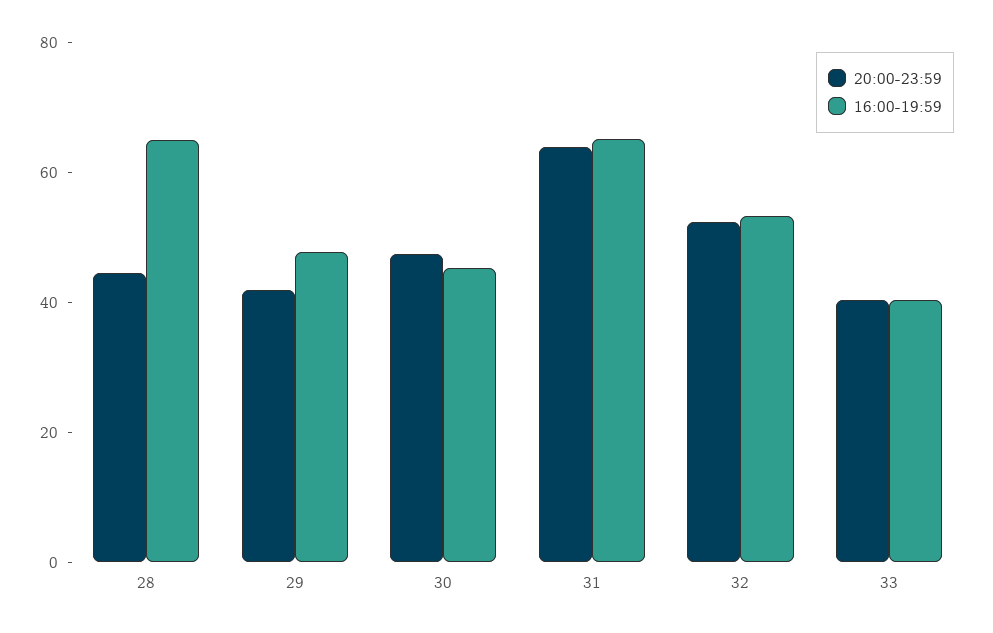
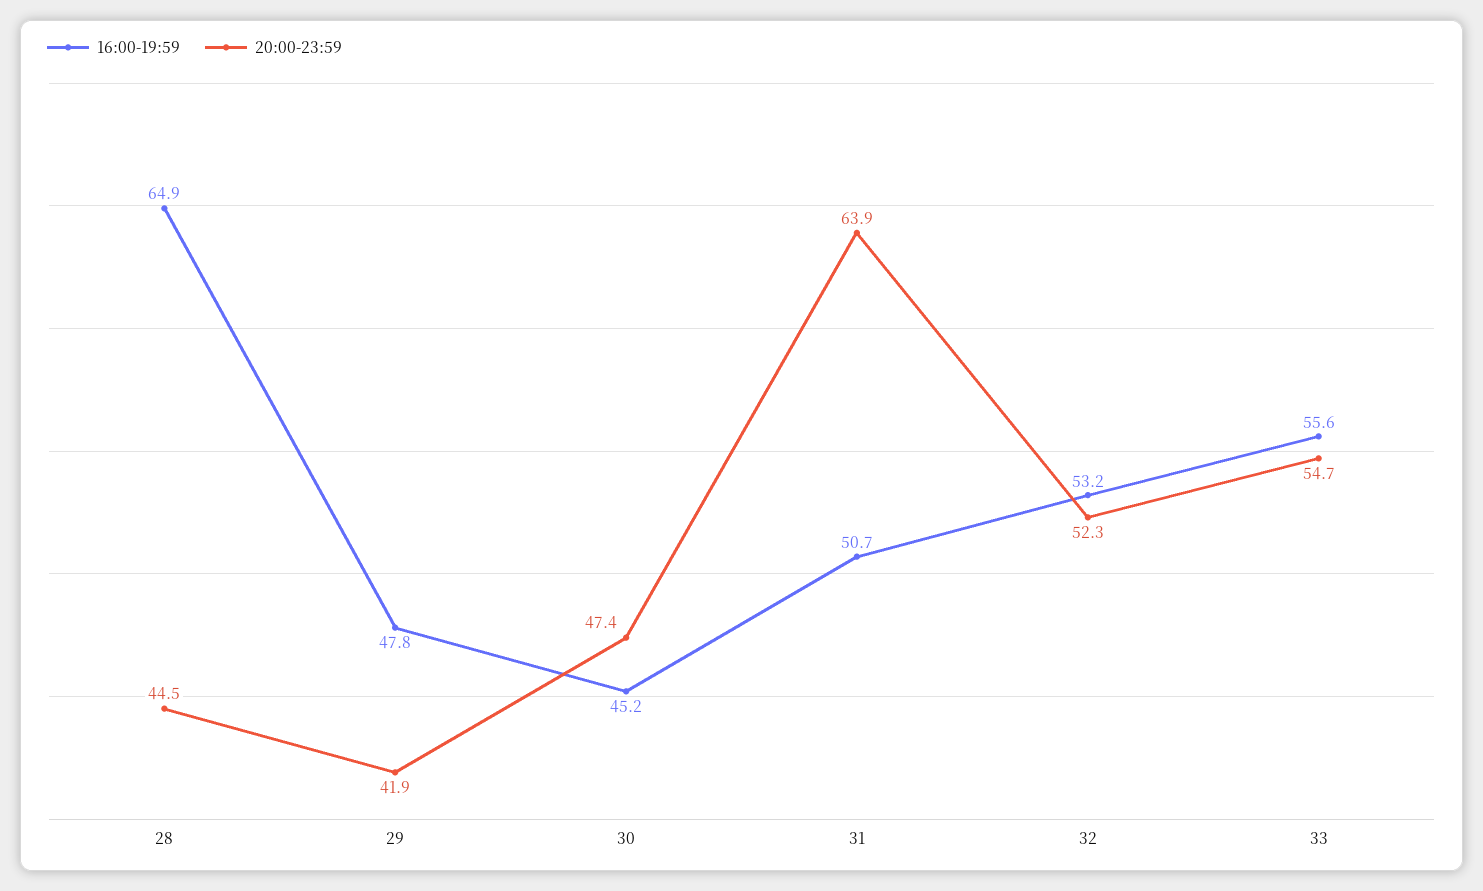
  {
    "20:00-23:59": {
      "28": 44.5,
      "29": 41.9,
      "30": 47.4,
      "31": 63.9,
      "32": 52.3,
-     "33": 40
+     "33": 54.7
    },
    "16:00-19:59": {
      "28": 64.9,
      "29": 47.8,
      "30": 45.2,
-     "31": 65,
+     "31": 50.7,
      "32": 53.2,
-     "33": 40
+     "33": 55.6
    }
  }

